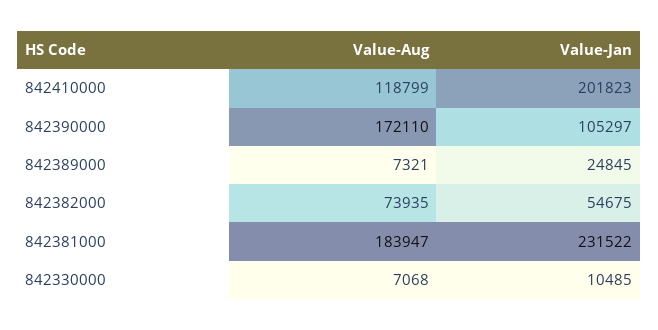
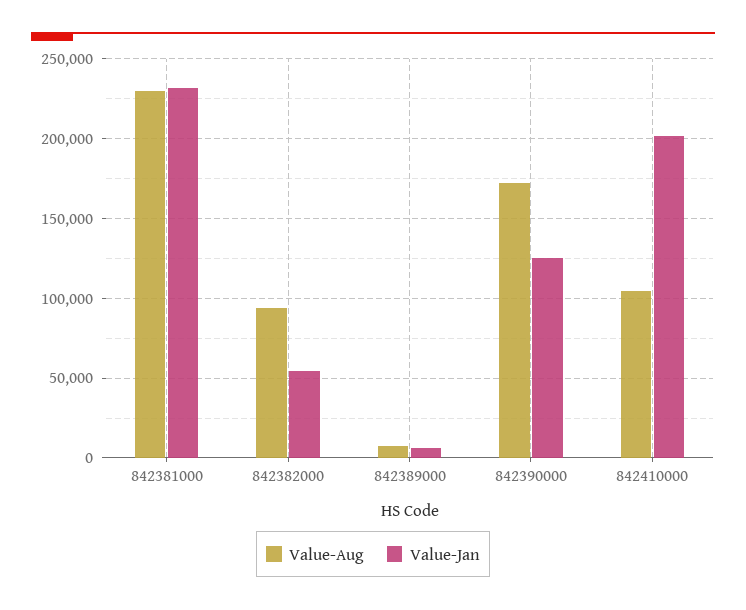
  {
    "Value-Aug": {
-     "842410000": 118799,
+     "842410000": 105000,
      "842390000": 172110,
      "842389000": 7321,
-     "842382000": 73935,
+     "842382000": 95000,
-     "842381000": 183947,
+     "842381000": 230000
-     "842330000": 7068
    },
    "Value-Jan": {
      "842410000": 201823,
-     "842390000": 105297,
+     "842390000": 125000,
-     "842389000": 24845,
+     "842389000": 5000,
      "842382000": 54675,
-     "842381000": 231522,
+     "842381000": 231522
-     "842330000": 10485
    }
  }

